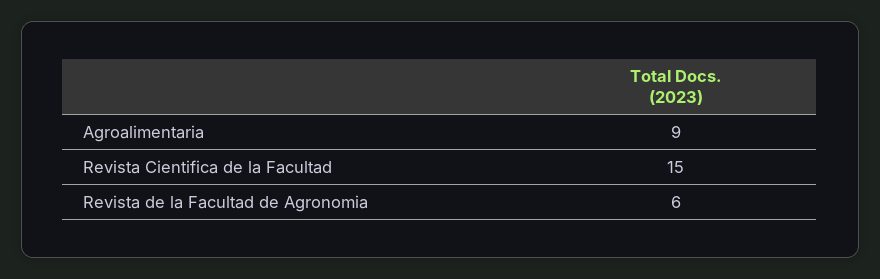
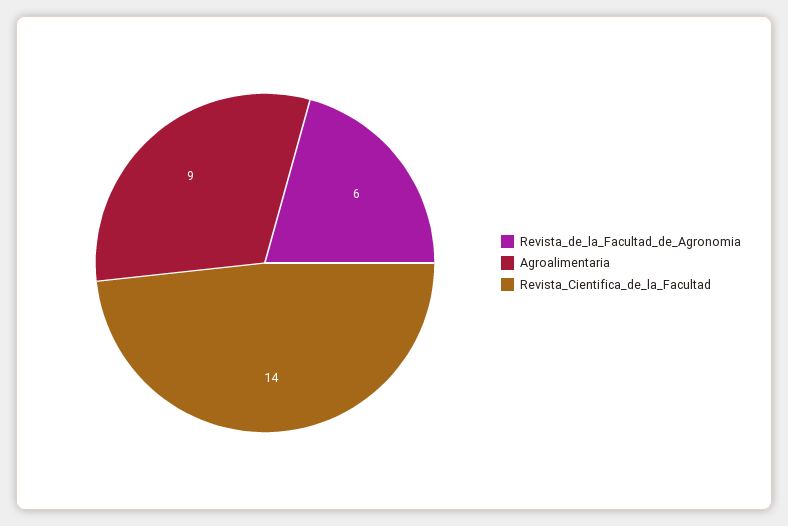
  {
    "Agroalimentaria": 9,
-   "Revista Cientifica de la Facultad": 15,
+   "Revista Cientifica de la Facultad": 14,
    "Revista de la Facultad de Agronomia": 6
  }

